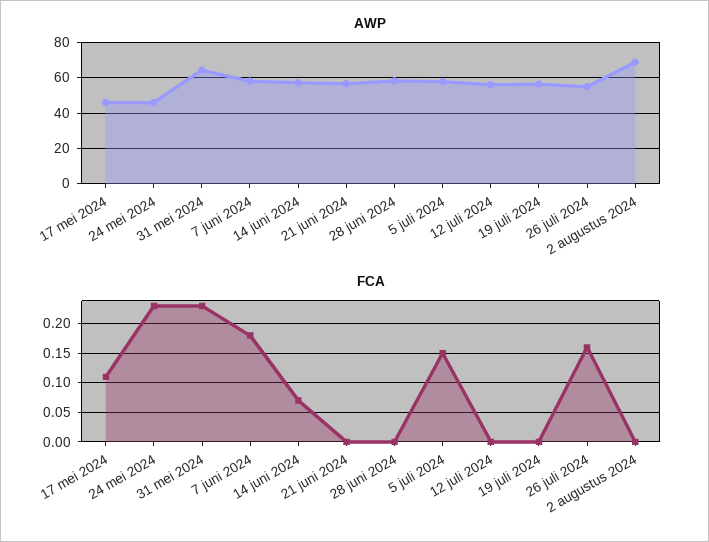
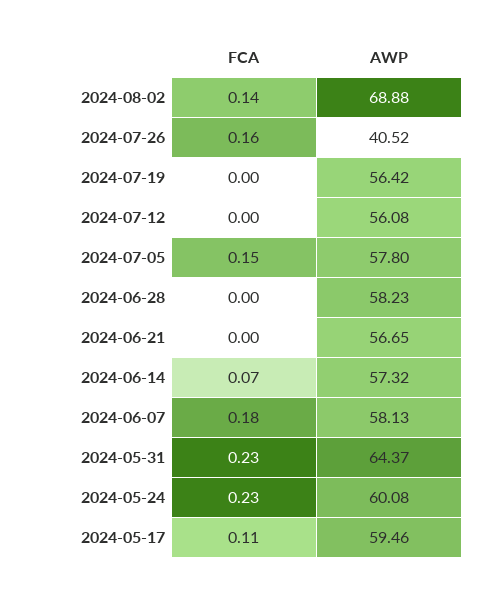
  {
    "AWP": {
-     "17 mei 2024": 45,
+     "17 mei 2024": 59.46,
-     "24 mei 2024": 45,
+     "24 mei 2024": 60.08,
      "31 mei 2024": 64.37,
      "7 juni 2024": 58.13,
      "14 juni 2024": 57.32,
      "21 juni 2024": 56.65,
      "28 juni 2024": 58.23,
      "5 juli 2024": 57.8,
      "12 juli 2024": 56.08,
      "19 juli 2024": 56.42,
-     "26 juli 2024": 55,
+     "26 juli 2024": 40.52,
      "2 augustus 2024": 68.88
    },
    "FCA": {
      "17 mei 2024": 0.11,
      "24 mei 2024": 0.23,
      "31 mei 2024": 0.23,
      "7 juni 2024": 0.18,
      "14 juni 2024": 0.07,
      "21 juni 2024": 0,
      "28 juni 2024": 0,
      "5 juli 2024": 0.15,
      "12 juli 2024": 0,
      "19 juli 2024": 0,
      "26 juli 2024": 0.16,
-     "2 augustus 2024": 0
+     "2 augustus 2024": 0.14
    }
  }

